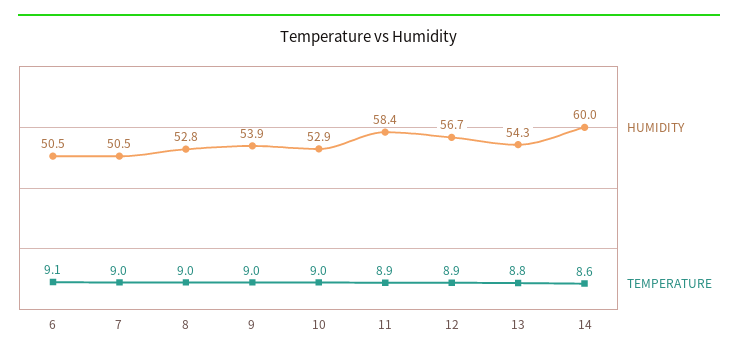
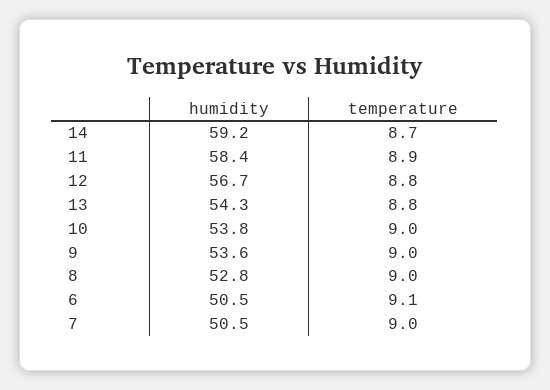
  {
    "HUMIDITY": {
      "6": 50.5,
      "7": 50.5,
      "8": 52.8,
-     "9": 53.9,
+     "9": 53.6,
-     "10": 52.9,
+     "10": 53.8,
      "11": 58.4,
      "12": 56.7,
      "13": 54.3,
-     "14": 60
+     "14": 59.2
    },
    "TEMPERATURE": {
      "6": 9.1,
      "7": 9,
      "8": 9,
      "9": 9,
      "10": 9,
      "11": 8.9,
-     "12": 8.9,
+     "12": 8.8,
      "13": 8.8,
-     "14": 8.6
+     "14": 8.7
    }
  }

